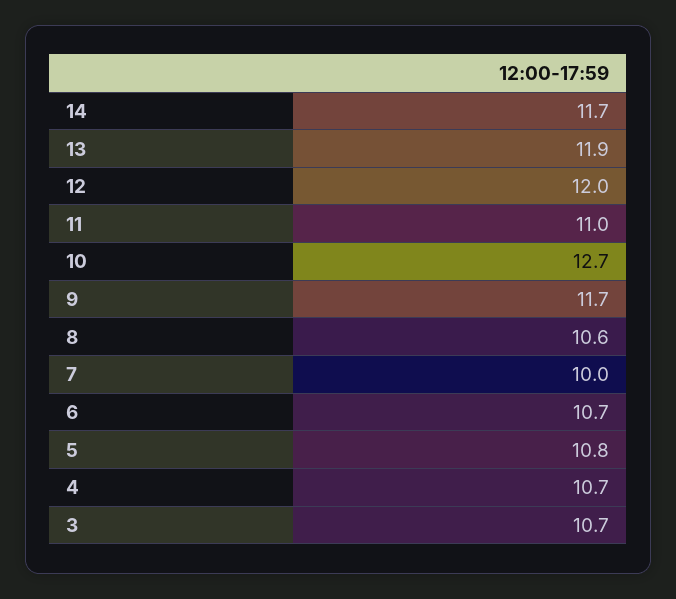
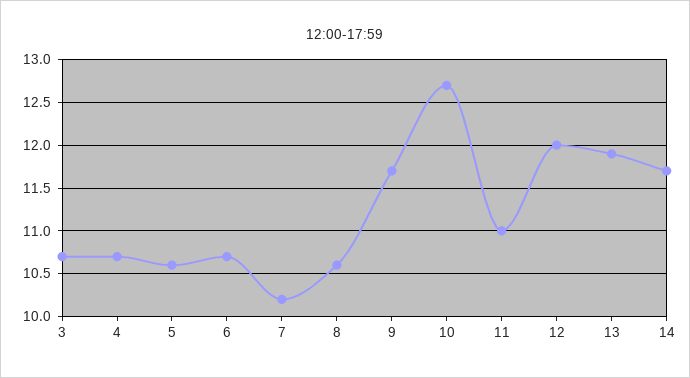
  {
    "14": 11.7,
    "13": 11.9,
    "12": 12,
    "11": 11,
    "10": 12.7,
    "9": 11.7,
    "8": 10.6,
-   "7": 10,
+   "7": 10.2,
    "6": 10.7,
-   "5": 10.8,
+   "5": 10.6,
    "4": 10.7,
    "3": 10.7
  }

